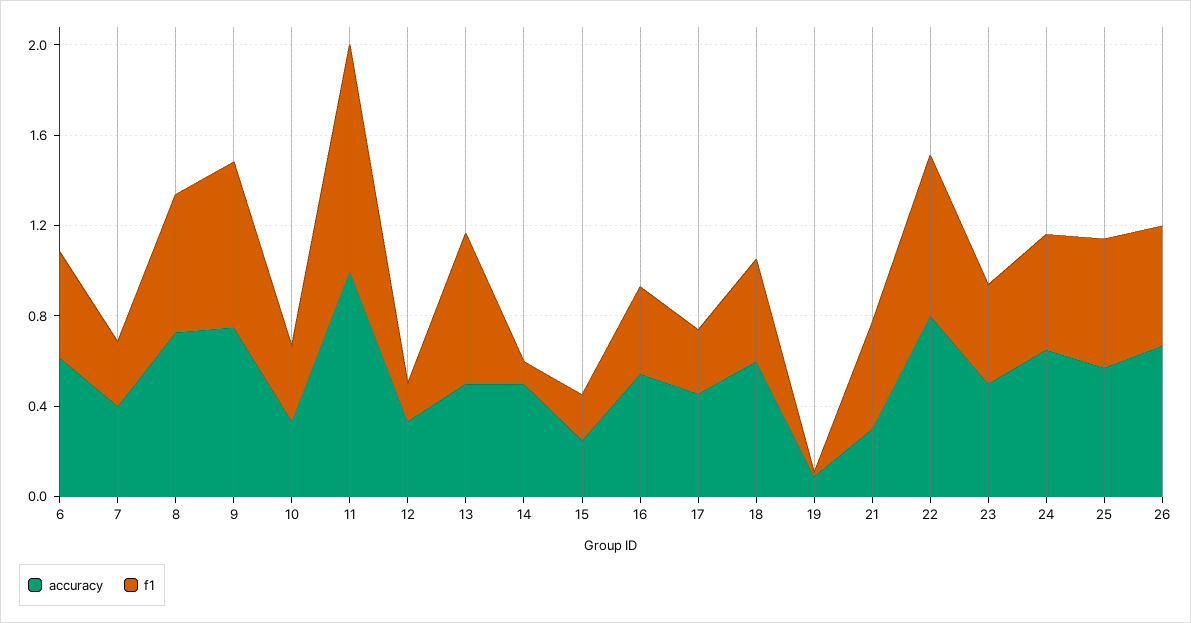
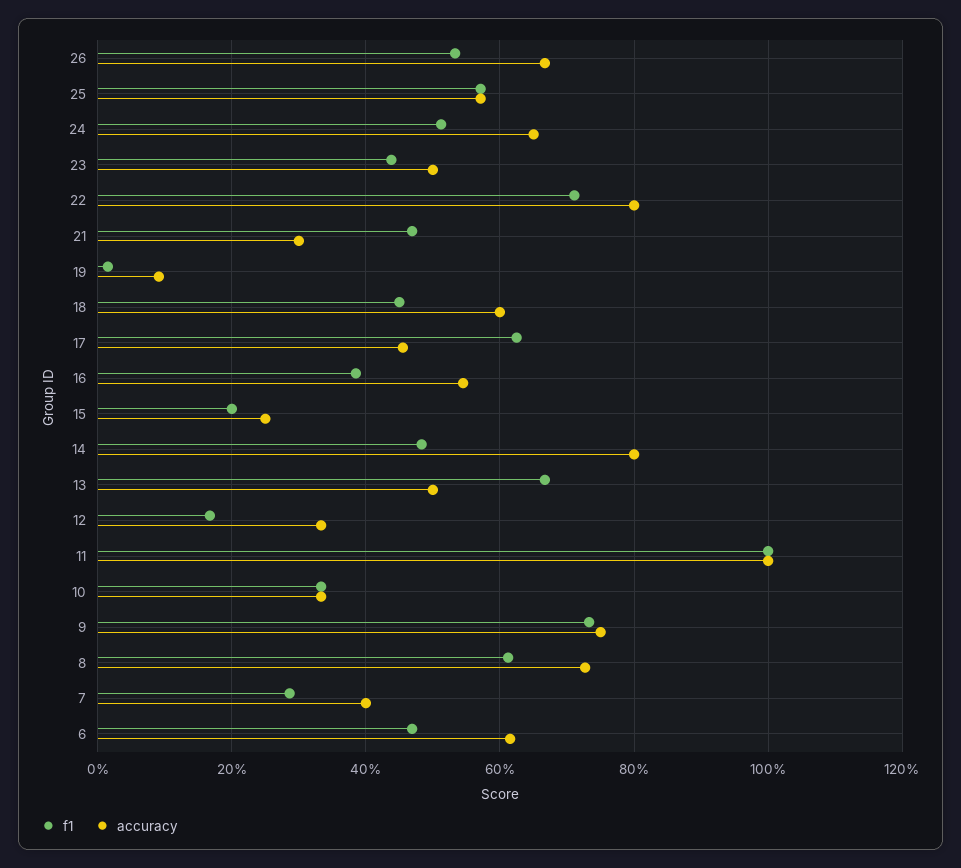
  {
    "accuracy": {
      "6": 0.62,
      "7": 0.4,
      "8": 0.72,
      "9": 0.76,
      "10": 0.34,
      "11": 1,
      "12": 0.34,
      "13": 0.5,
-     "14": 0.5,
+     "14": 0.8,
      "15": 0.26,
      "16": 0.54,
      "17": 0.46,
      "18": 0.6,
      "19": 0.1,
      "21": 0.3,
      "22": 0.8,
      "23": 0.5,
      "24": 0.66,
      "25": 0.58,
      "26": 0.66
    },
    "f1": {
      "6": 0.46,
      "7": 0.28,
      "8": 0.62,
      "9": 0.74,
      "10": 0.34,
      "11": 1,
      "12": 0.16,
      "13": 0.66,
-     "14": 0.1,
+     "14": 0.48,
      "15": 0.2,
      "16": 0.38,
-     "17": 0.3,
+     "17": 0.62,
      "18": 0.46,
      "19": 0.02,
      "21": 0.46,
      "22": 0.72,
      "23": 0.44,
      "24": 0.52,
      "25": 0.58,
      "26": 0.54
    }
  }

